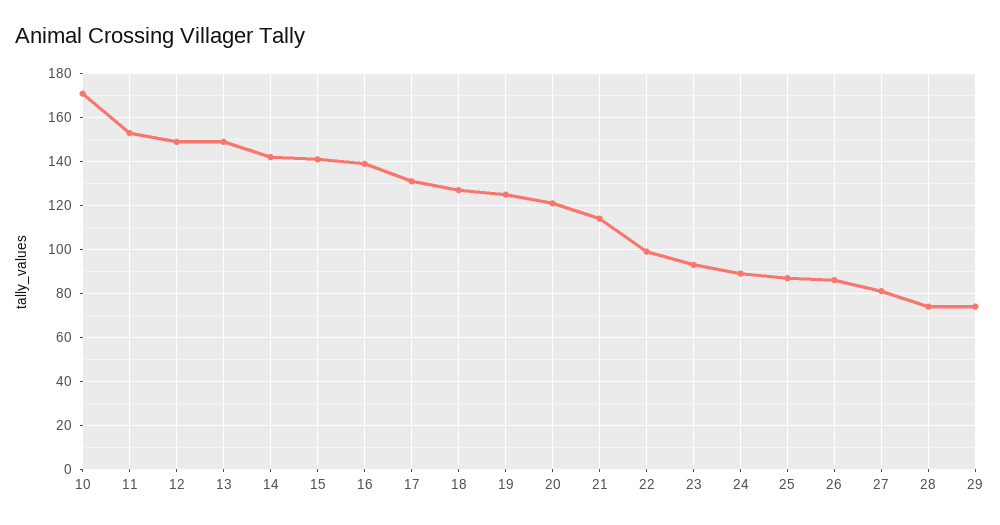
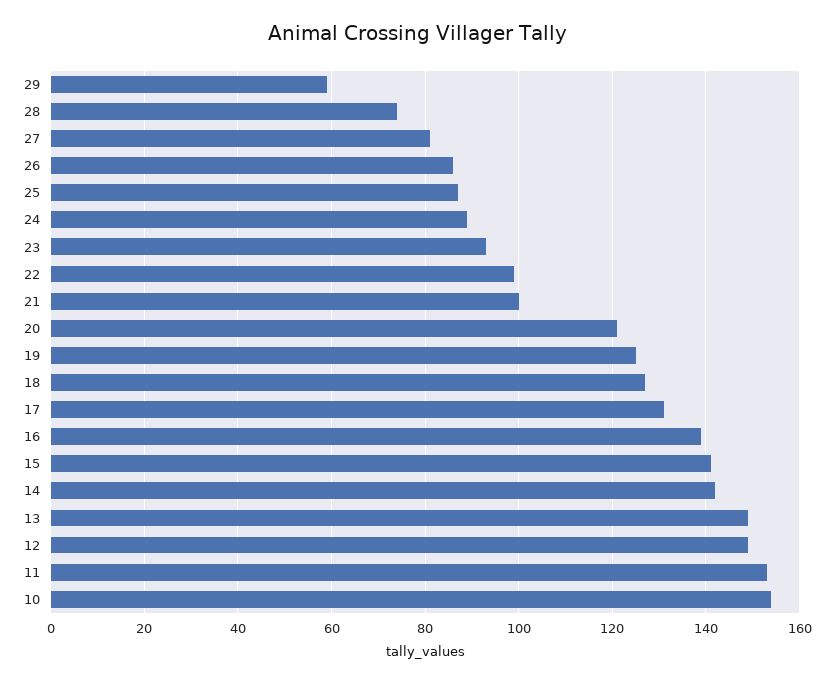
  {
-   "10": 170,
+   "10": 155,
    "11": 155,
    "12": 150,
    "13": 150,
    "14": 140,
    "15": 140,
    "16": 140,
    "17": 130,
    "18": 125,
    "19": 125,
    "20": 120,
-   "21": 115,
+   "21": 100,
    "22": 100,
    "23": 95,
    "24": 90,
    "25": 85,
    "26": 85,
    "27": 80,
    "28": 75,
-   "29": 75
+   "29": 60
  }

